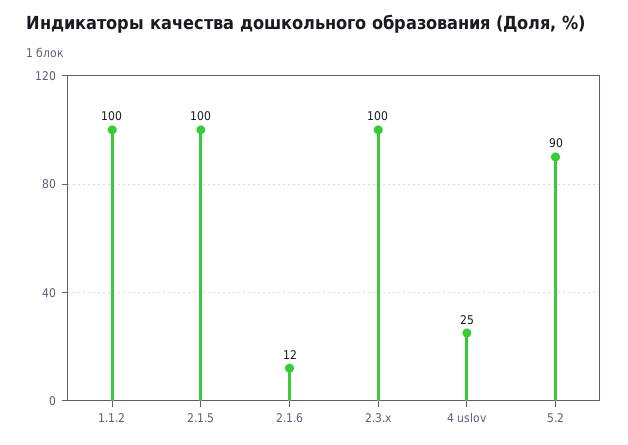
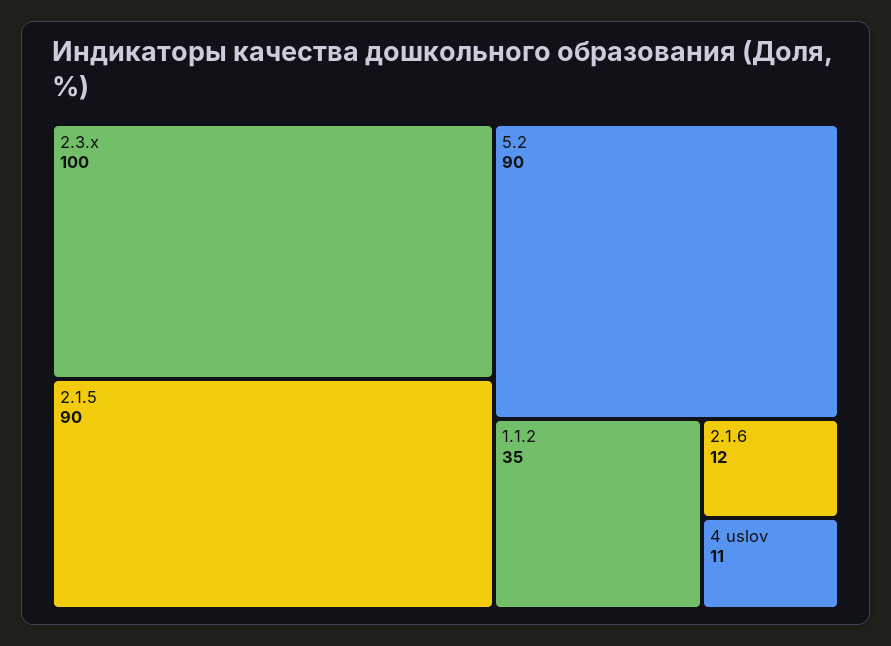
  {
-   "1.1.2": 100,
+   "1.1.2": 35,
-   "2.1.5": 100,
+   "2.1.5": 90,
    "2.1.6": 12,
    "2.3.x": 100,
-   "4 uslov": 25,
+   "4 uslov": 11,
    "5.2": 90
  }

